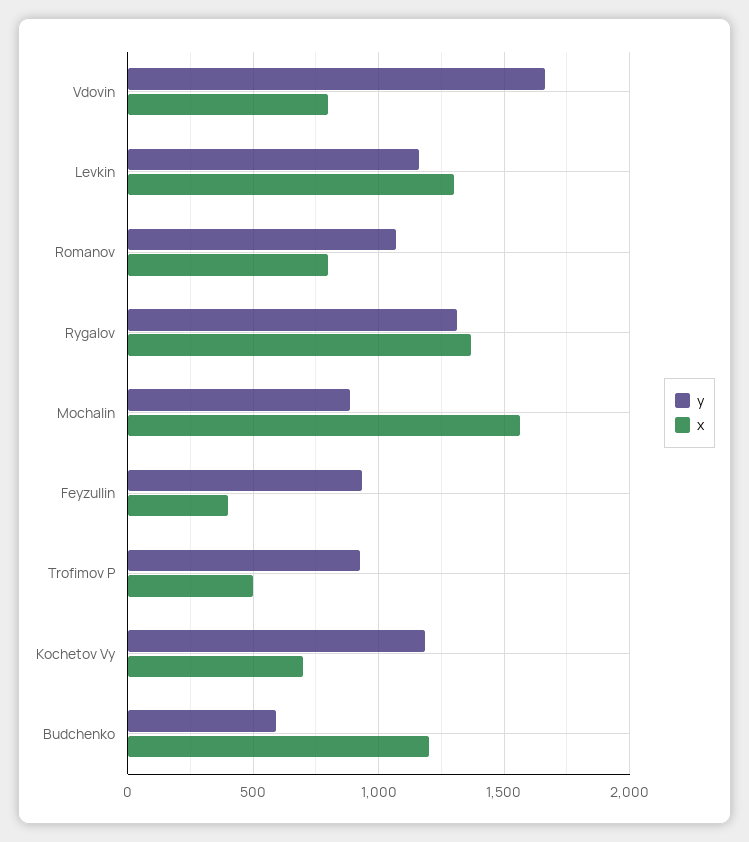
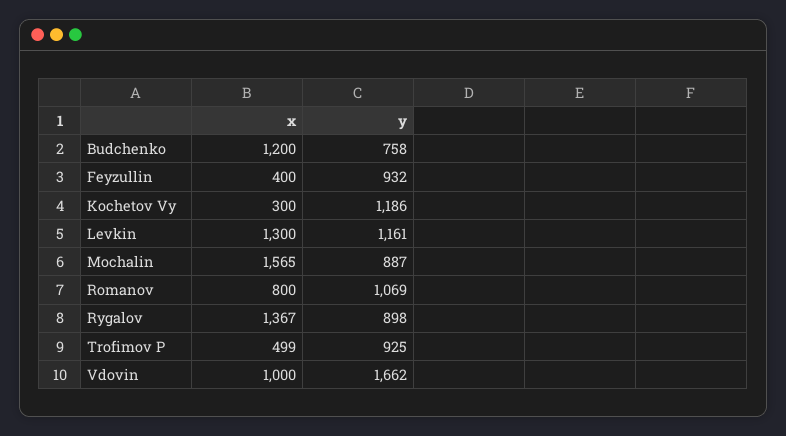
  {
    "y": {
      "Vdovin": 1662,
      "Levkin": 1161,
      "Romanov": 1069,
-     "Rygalov": 1300,
+     "Rygalov": 898,
      "Mochalin": 887,
      "Feyzullin": 932,
      "Trofimov P": 925,
      "Kochetov Vy": 1186,
-     "Budchenko": 600
+     "Budchenko": 758
    },
    "x": {
-     "Vdovin": 800,
+     "Vdovin": 1000,
      "Levkin": 1300,
      "Romanov": 800,
      "Rygalov": 1367,
      "Mochalin": 1565,
      "Feyzullin": 400,
      "Trofimov P": 499,
-     "Kochetov Vy": 700,
+     "Kochetov Vy": 300,
      "Budchenko": 1200
    }
  }

